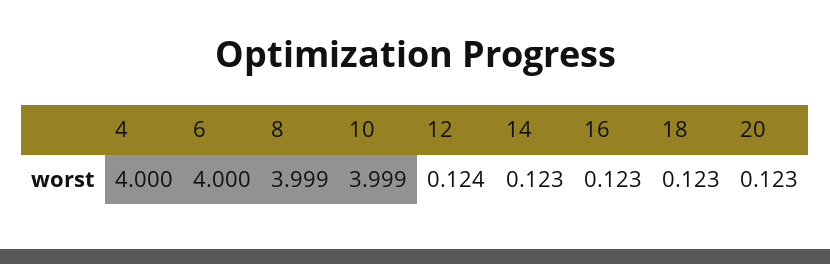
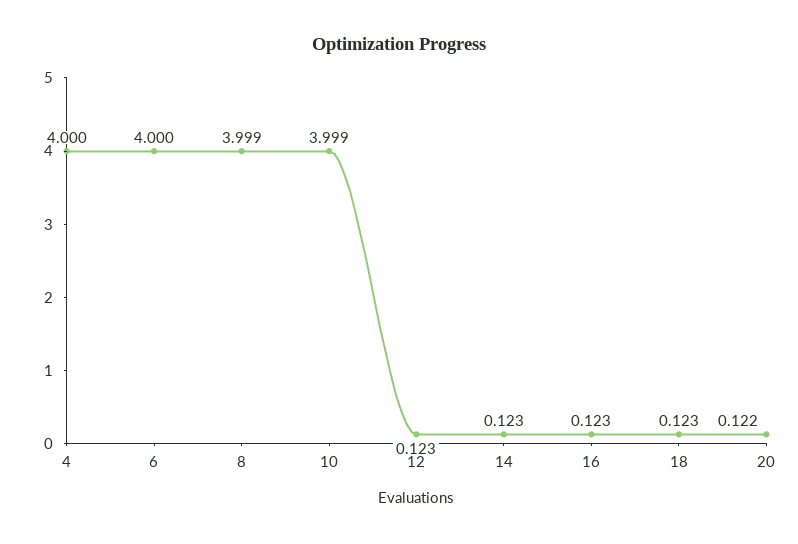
  {
    "4": 4,
    "6": 4,
    "8": 3.999,
    "10": 3.999,
-   "12": 0.124,
+   "12": 0.123,
    "14": 0.123,
    "16": 0.123,
    "18": 0.123,
-   "20": 0.123
+   "20": 0.122
  }

